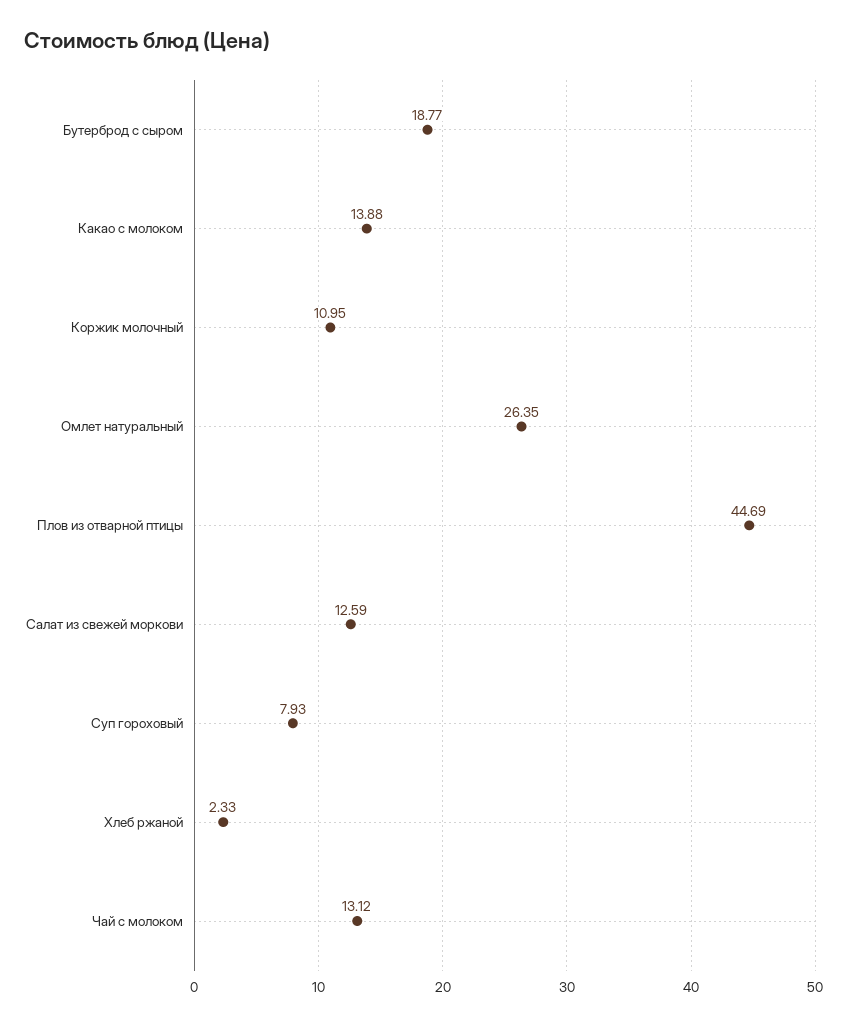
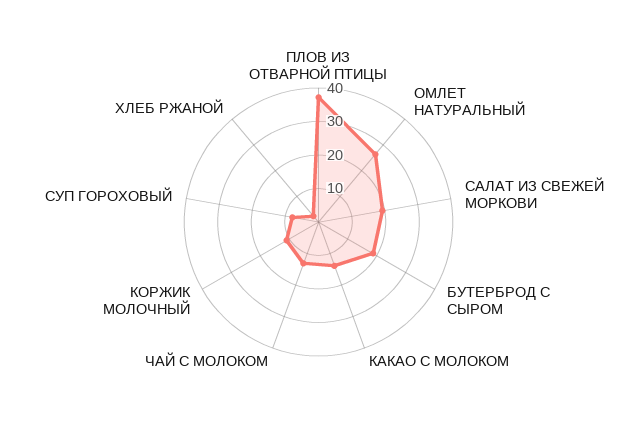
  {
    "Бутерброд с сыром": 18.77,
    "Какао с молоком": 13.88,
    "Коржик молочный": 10.95,
    "Омлет натуральный": 26.35,
-   "Плов из отварной птицы": 44.69,
+   "Плов из отварной птицы": 37.5,
-   "Салат из свежей моркови": 12.59,
+   "Салат из свежей моркови": 20,
    "Суп гороховый": 7.93,
    "Хлеб ржаной": 2.33,
    "Чай с молоком": 13.12
  }

